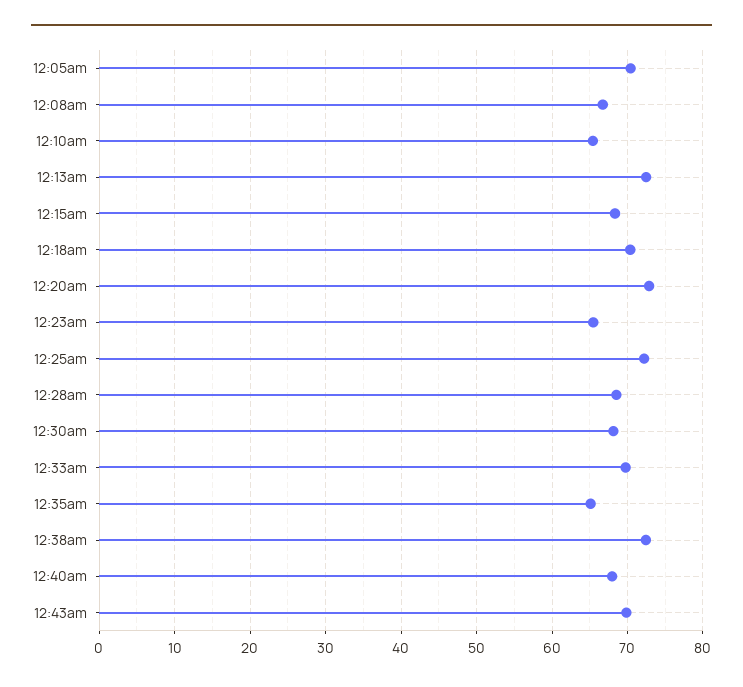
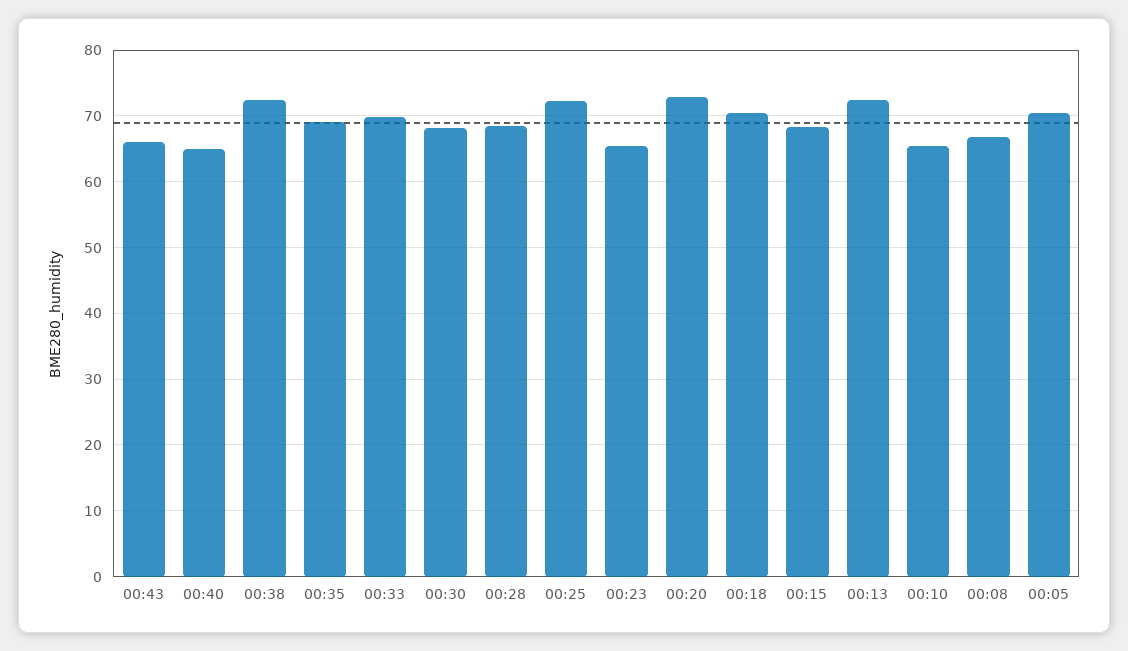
  {
    "12:05am": 70,
    "12:08am": 67,
    "12:10am": 65,
    "12:13am": 72,
    "12:15am": 68,
    "12:18am": 70,
    "12:20am": 73,
    "12:23am": 65,
    "12:25am": 72,
    "12:28am": 69,
    "12:30am": 68,
    "12:33am": 70,
-   "12:35am": 65,
+   "12:35am": 69,
    "12:38am": 72,
-   "12:40am": 68,
+   "12:40am": 65,
-   "12:43am": 70
+   "12:43am": 66
  }

